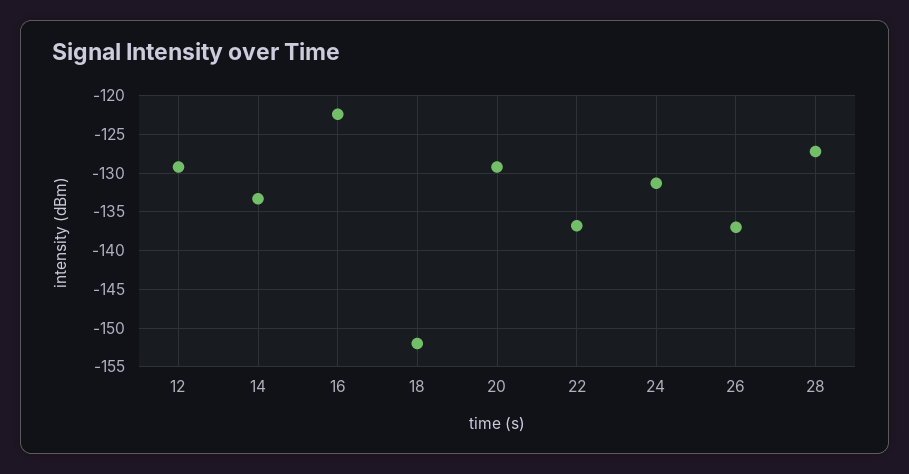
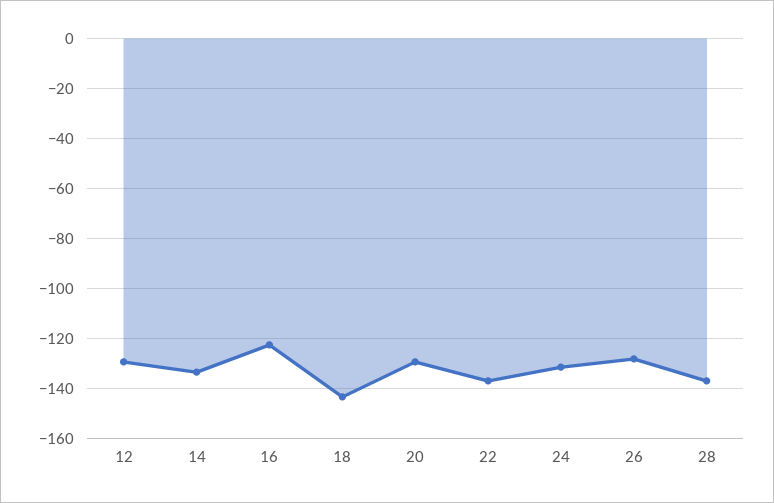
  {
    "12": -129,
    "14": -133,
    "16": -122,
-   "18": -152,
+   "18": -142.5,
    "20": -129,
    "22": -137,
    "24": -131,
-   "26": -137,
+   "26": -127.5,
-   "28": -127
+   "28": -137.5
  }

